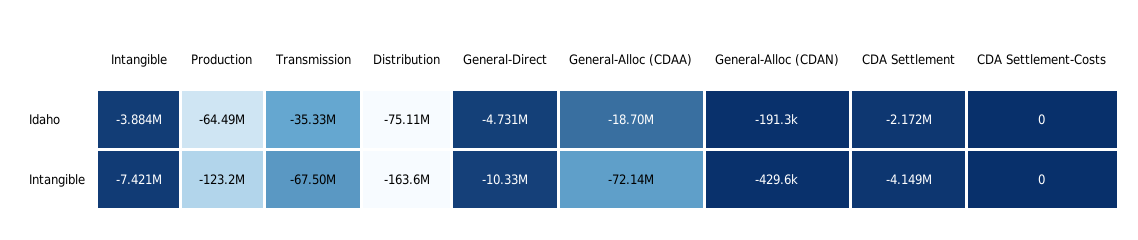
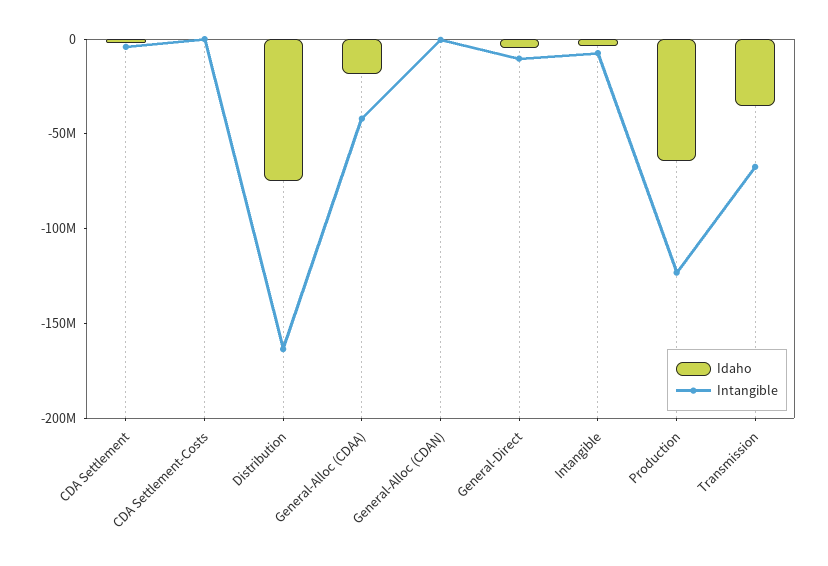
  {
    "Idaho": {
      "Intangible": -3884000,
      "Production": -64490000,
      "Transmission": -35330000,
      "Distribution": -75110000,
      "General-Direct": -4731000,
      "General-Alloc (CDAA)": -18700000,
      "General-Alloc (CDAN)": -191300,
      "CDA Settlement": -2172000,
      "CDA Settlement-Costs": 0
    },
    "Intangible": {
      "Intangible": -7421000,
      "Production": -123200000,
      "Transmission": -67500000,
      "Distribution": -163600000,
      "General-Direct": -10330000,
-     "General-Alloc (CDAA)": -72140000,
+     "General-Alloc (CDAA)": -40000000,
      "General-Alloc (CDAN)": -429600,
      "CDA Settlement": -4149000,
      "CDA Settlement-Costs": 0
    }
  }

